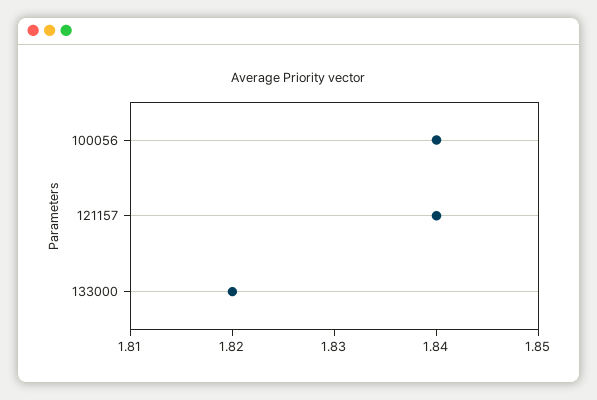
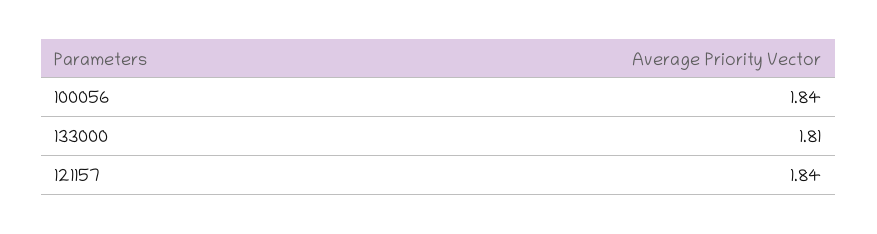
  {
    "100056": 1.84,
    "121157": 1.84,
-   "133000": 1.82
+   "133000": 1.81
  }

